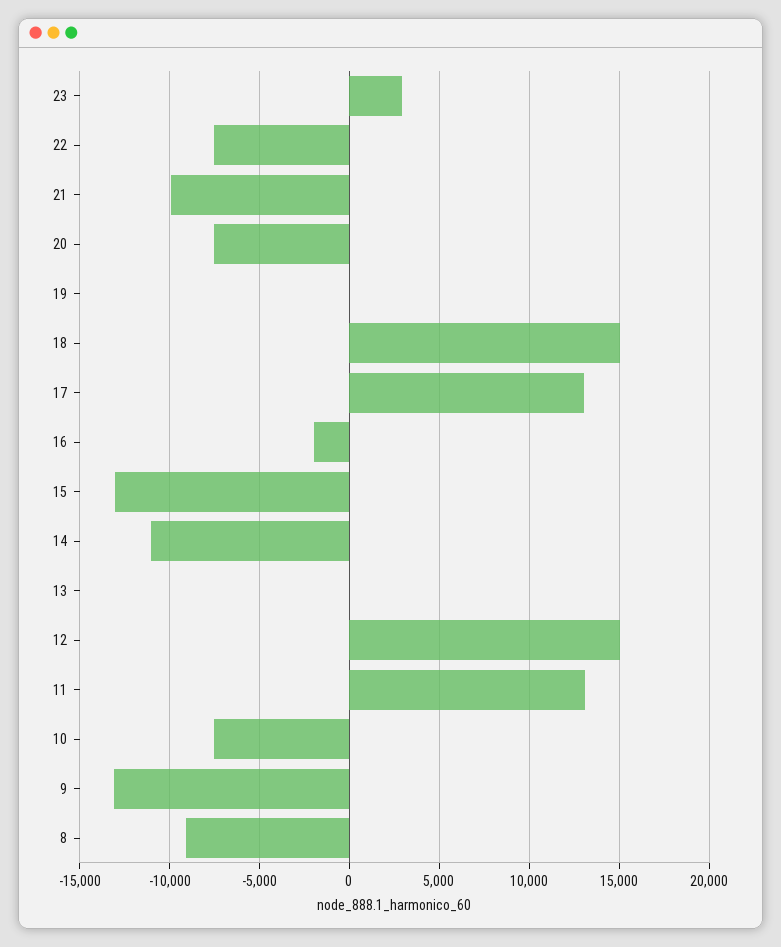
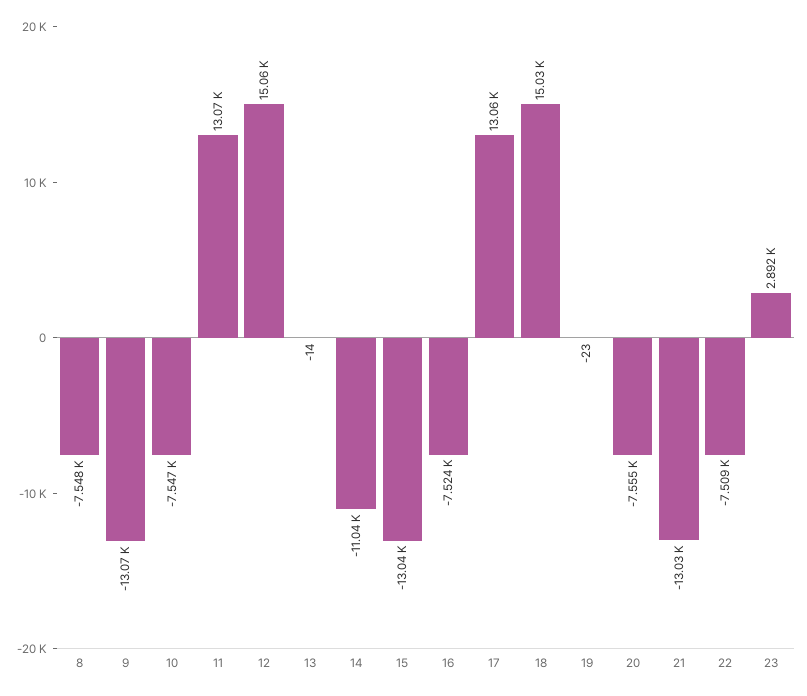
  {
    "23": 2892,
    "22": -7509,
-   "21": -10000,
+   "21": -13030,
    "20": -7555,
    "19": -23,
    "18": 15030,
    "17": 13060,
-   "16": -2000,
+   "16": -7524,
    "15": -13040,
    "14": -11040,
    "13": -14,
    "12": 15060,
    "11": 13070,
    "10": -7547,
    "9": -13070,
-   "8": -9000
+   "8": -7548
  }

